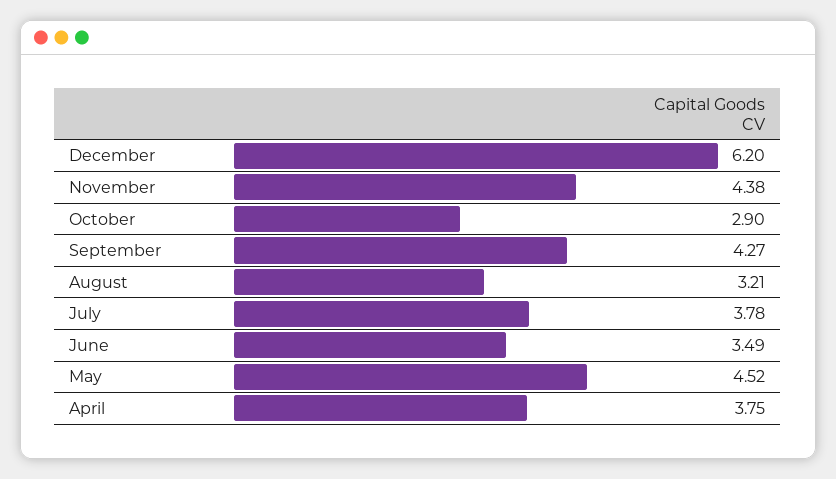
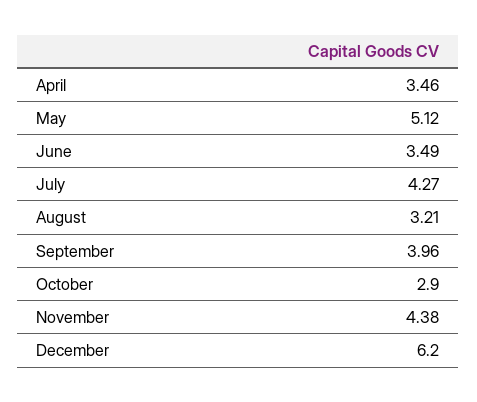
  {
    "December": 6.2,
    "November": 4.38,
    "October": 2.9,
-   "September": 4.27,
+   "September": 3.96,
    "August": 3.21,
-   "July": 3.78,
+   "July": 4.27,
    "June": 3.49,
-   "May": 4.52,
+   "May": 5.12,
-   "April": 3.75
+   "April": 3.46
  }

